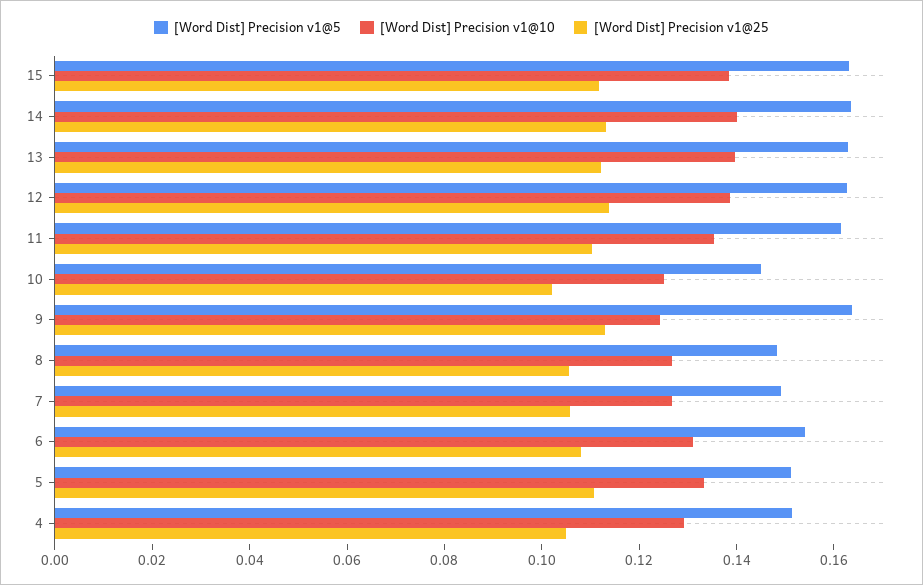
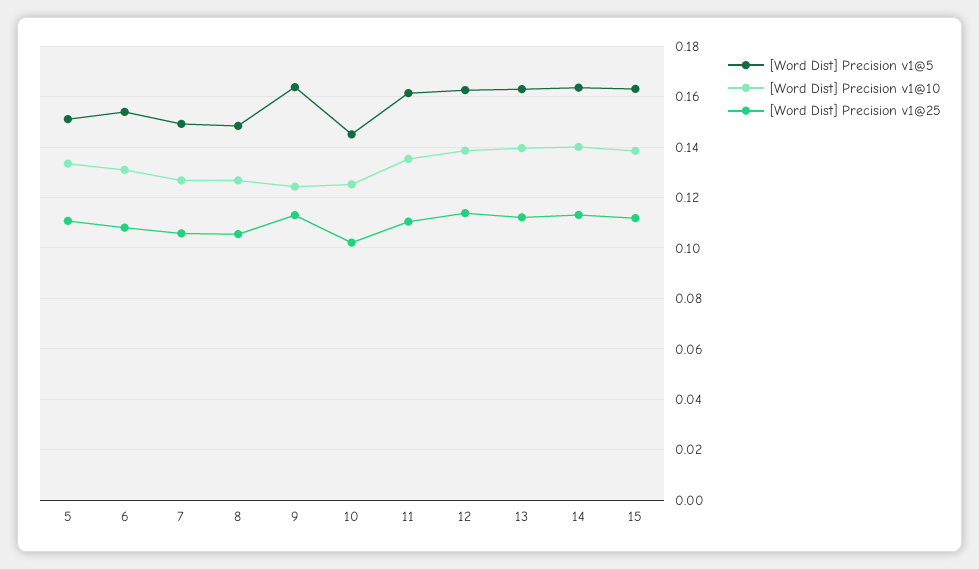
  {
    "[Word Dist] Precision v1@5": {
      "15": 0.1625,
      "14": 0.1625,
      "13": 0.1625,
      "12": 0.1625,
      "11": 0.1625,
      "10": 0.145,
      "9": 0.165,
      "8": 0.1475,
      "7": 0.15,
      "6": 0.155,
-     "5": 0.15,
+     "5": 0.15
-     "4": 0.15
    },
    "[Word Dist] Precision v1@10": {
      "15": 0.1375,
      "14": 0.14,
      "13": 0.14,
      "12": 0.1375,
      "11": 0.135,
      "10": 0.125,
      "9": 0.125,
      "8": 0.1275,
      "7": 0.1275,
      "6": 0.13,
-     "5": 0.1325,
+     "5": 0.1325
-     "4": 0.13
    },
    "[Word Dist] Precision v1@25": {
      "15": 0.1125,
      "14": 0.1125,
      "13": 0.1125,
      "12": 0.115,
      "11": 0.11,
      "10": 0.1025,
      "9": 0.1125,
      "8": 0.105,
      "7": 0.105,
      "6": 0.1075,
-     "5": 0.11,
+     "5": 0.11
-     "4": 0.105
    }
  }

